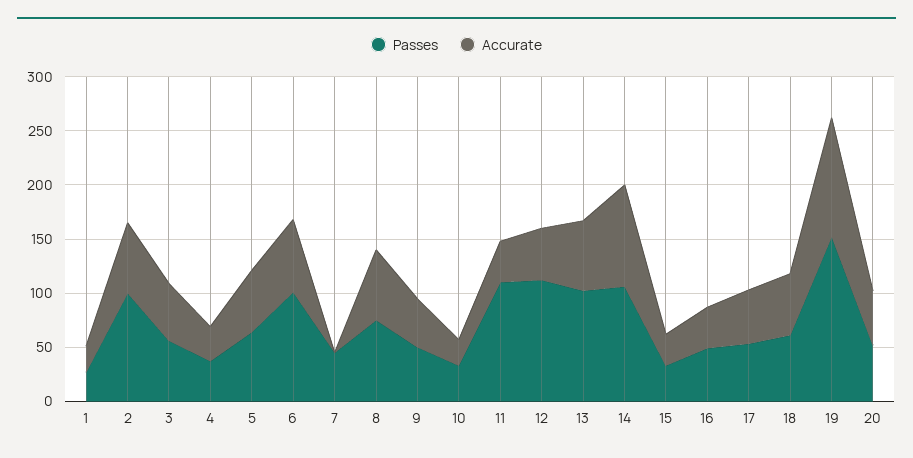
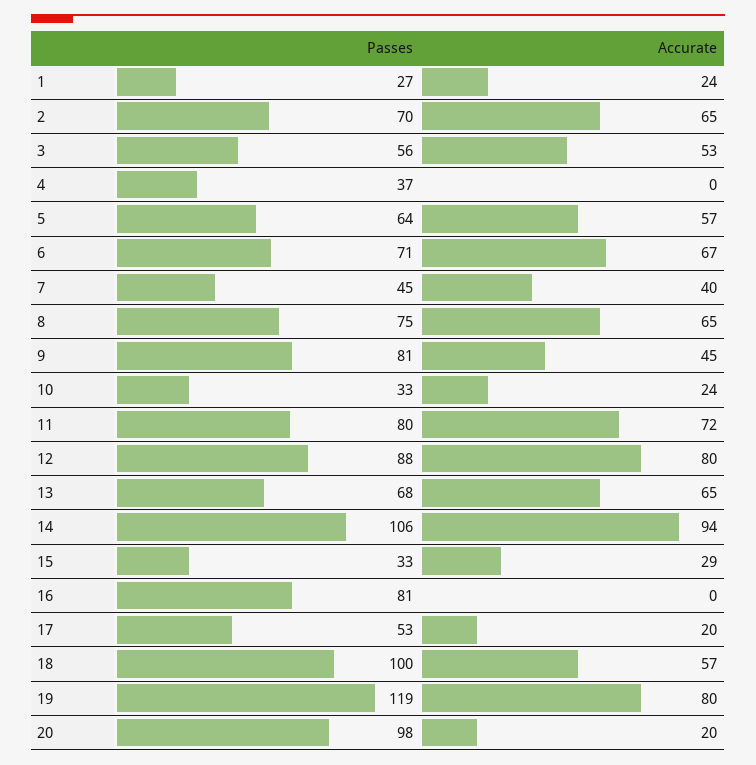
  {
    "Passes": {
      "1": 27,
-     "2": 100,
+     "2": 70,
      "3": 56,
      "4": 37,
      "5": 64,
-     "6": 100,
+     "6": 71,
      "7": 45,
      "8": 75,
-     "9": 50,
+     "9": 81,
      "10": 33,
-     "11": 110,
+     "11": 80,
-     "12": 110,
+     "12": 88,
-     "13": 100,
+     "13": 68,
      "14": 106,
      "15": 33,
-     "16": 50,
+     "16": 81,
      "17": 53,
-     "18": 60,
+     "18": 100,
-     "19": 150,
+     "19": 119,
-     "20": 50
+     "20": 98
    },
    "Accurate": {
      "1": 24,
      "2": 65,
      "3": 53,
-     "4": 30,
+     "4": 0,
      "5": 57,
      "6": 67,
-     "7": 0,
+     "7": 40,
      "8": 65,
      "9": 45,
      "10": 24,
-     "11": 40,
+     "11": 72,
-     "12": 50,
+     "12": 80,
      "13": 65,
      "14": 94,
      "15": 29,
-     "16": 40,
+     "16": 0,
-     "17": 50,
+     "17": 20,
      "18": 57,
-     "19": 110,
+     "19": 80,
-     "20": 50
+     "20": 20
    }
  }

